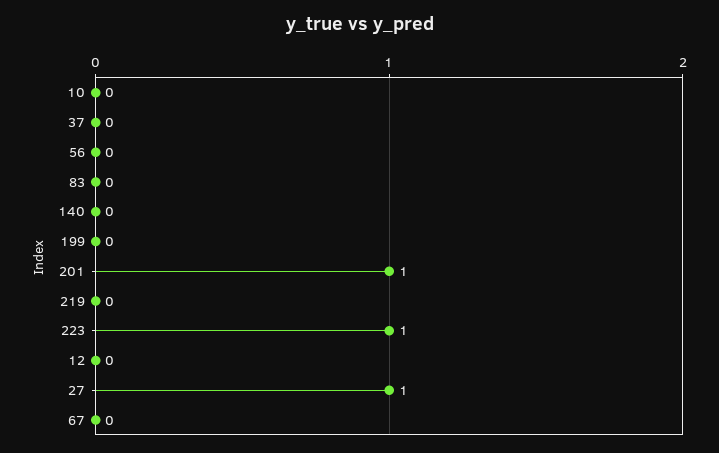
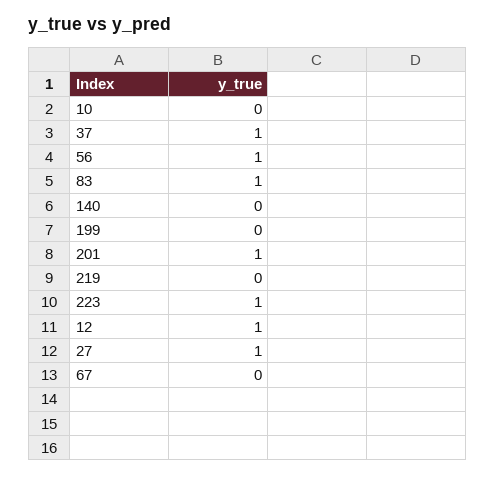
  {
    "10": 0,
-   "37": 0,
+   "37": 1,
-   "56": 0,
+   "56": 1,
-   "83": 0,
+   "83": 1,
    "140": 0,
    "199": 0,
    "201": 1,
    "219": 0,
    "223": 1,
-   "12": 0,
+   "12": 1,
    "27": 1,
    "67": 0
  }

